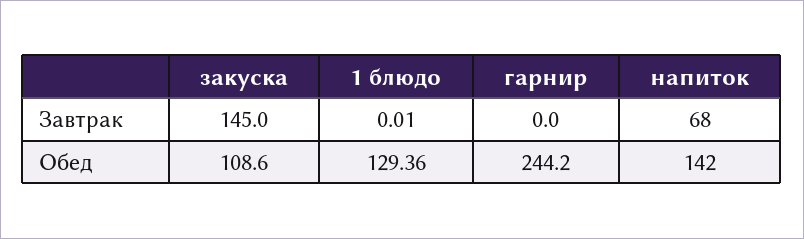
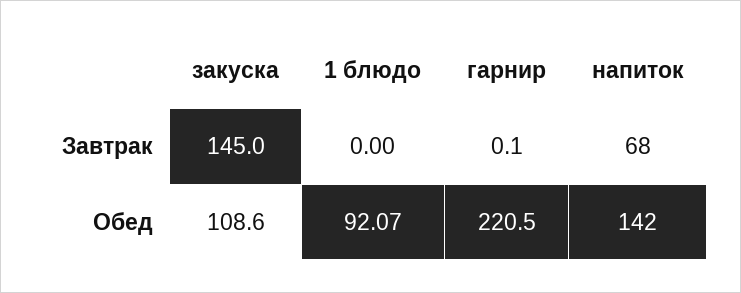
  {
    "закуска": {
      "Завтрак": 145,
      "Обед": 108.6
    },
    "1 блюдо": {
-     "Завтрак": 0.01,
+     "Завтрак": 0,
-     "Обед": 129.36
+     "Обед": 92.07
    },
    "гарнир": {
-     "Завтрак": 0,
+     "Завтрак": 0.1,
-     "Обед": 244.2
+     "Обед": 220.5
    },
    "напиток": {
      "Завтрак": 68,
      "Обед": 142
    }
  }

